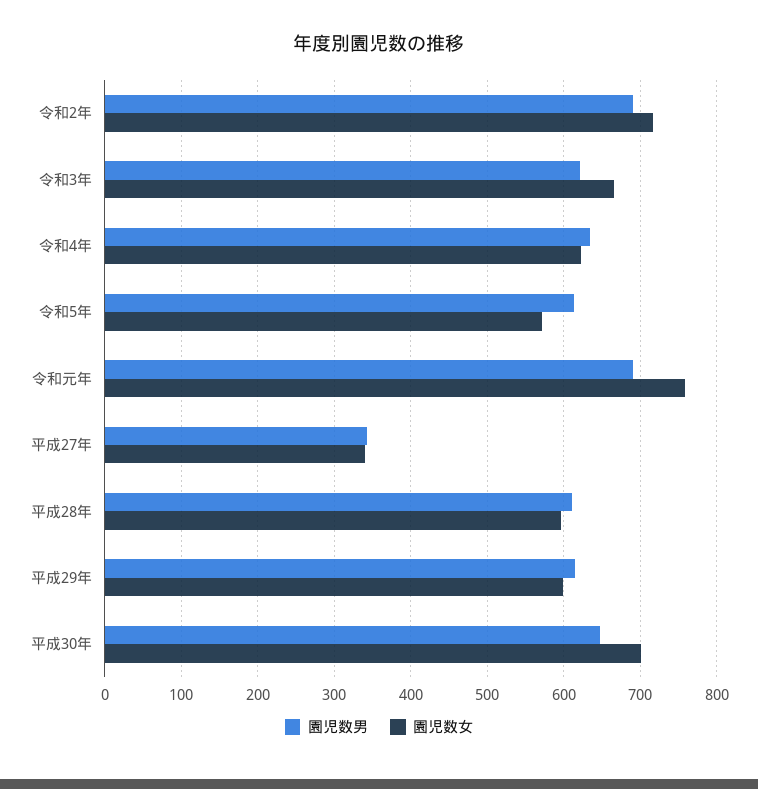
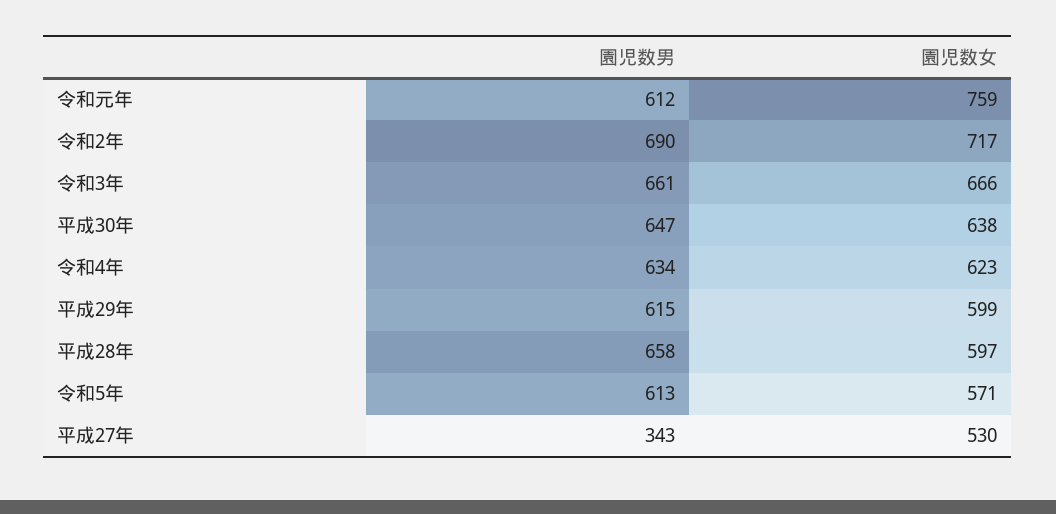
  {
    "園児数男": {
      "令和2年": 690,
-     "令和3年": 620,
+     "令和3年": 661,
      "令和4年": 634,
      "令和5年": 613,
-     "令和元年": 690,
+     "令和元年": 612,
      "平成27年": 343,
-     "平成28年": 610,
+     "平成28年": 658,
      "平成29年": 615,
      "平成30年": 647
    },
    "園児数女": {
      "令和2年": 717,
      "令和3年": 666,
      "令和4年": 623,
      "令和5年": 571,
      "令和元年": 759,
-     "平成27年": 340,
+     "平成27年": 530,
      "平成28年": 597,
      "平成29年": 599,
-     "平成30年": 700
+     "平成30年": 638
    }
  }

